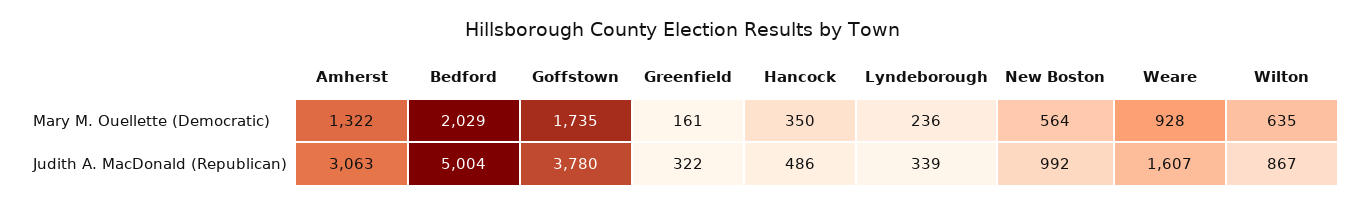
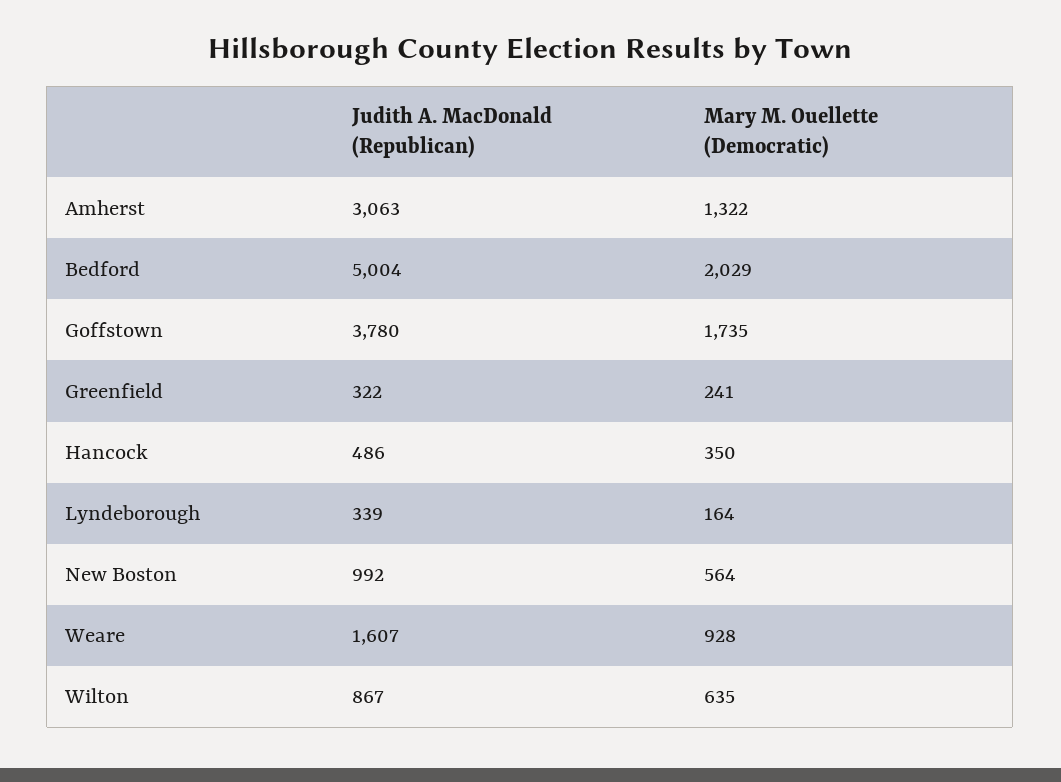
  {
    "Amherst": {
      "Mary M. Ouellette (Democratic)": 1322,
      "Judith A. MacDonald (Republican)": 3063
    },
    "Bedford": {
      "Mary M. Ouellette (Democratic)": 2029,
      "Judith A. MacDonald (Republican)": 5004
    },
    "Goffstown": {
      "Mary M. Ouellette (Democratic)": 1735,
      "Judith A. MacDonald (Republican)": 3780
    },
    "Greenfield": {
-     "Mary M. Ouellette (Democratic)": 161,
+     "Mary M. Ouellette (Democratic)": 241,
      "Judith A. MacDonald (Republican)": 322
    },
    "Hancock": {
      "Mary M. Ouellette (Democratic)": 350,
      "Judith A. MacDonald (Republican)": 486
    },
    "Lyndeborough": {
-     "Mary M. Ouellette (Democratic)": 236,
+     "Mary M. Ouellette (Democratic)": 164,
      "Judith A. MacDonald (Republican)": 339
    },
    "New Boston": {
      "Mary M. Ouellette (Democratic)": 564,
      "Judith A. MacDonald (Republican)": 992
    },
    "Weare": {
      "Mary M. Ouellette (Democratic)": 928,
      "Judith A. MacDonald (Republican)": 1607
    },
    "Wilton": {
      "Mary M. Ouellette (Democratic)": 635,
      "Judith A. MacDonald (Republican)": 867
    }
  }

